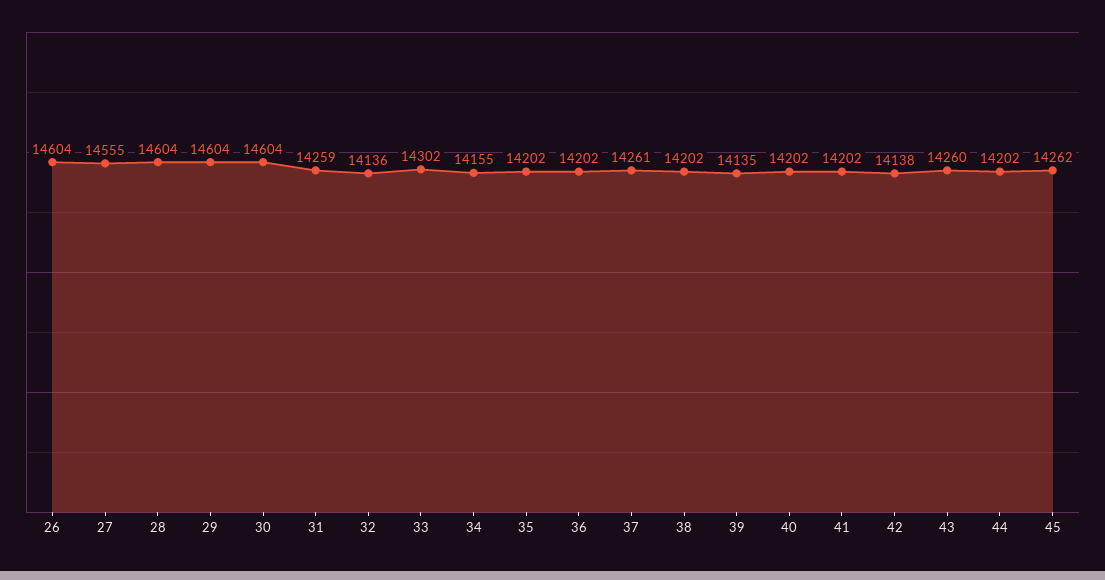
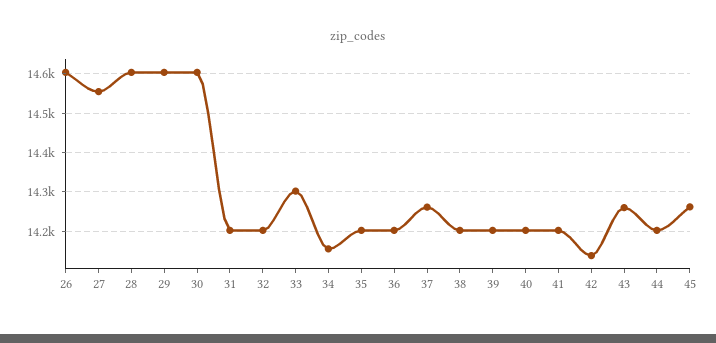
  {
    "26": 14604,
    "27": 14555,
    "28": 14604,
    "29": 14604,
    "30": 14604,
-   "31": 14259,
+   "31": 14200,
-   "32": 14136,
+   "32": 14200,
    "33": 14302,
    "34": 14155,
    "35": 14202,
    "36": 14202,
    "37": 14261,
    "38": 14202,
-   "39": 14135,
+   "39": 14200,
    "40": 14202,
    "41": 14202,
    "42": 14138,
    "43": 14260,
    "44": 14202,
    "45": 14262
  }

